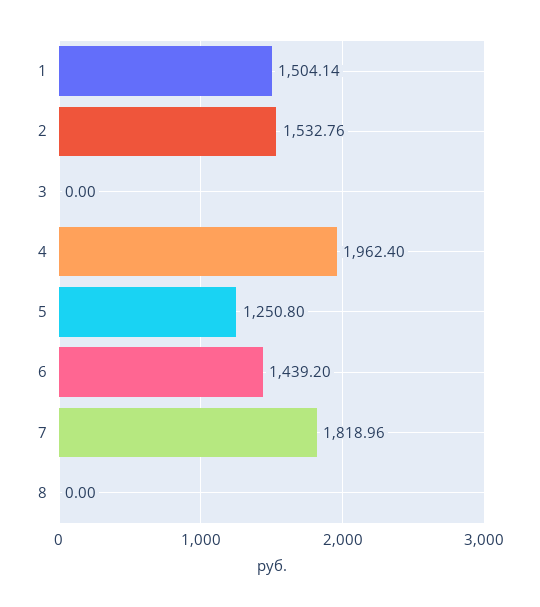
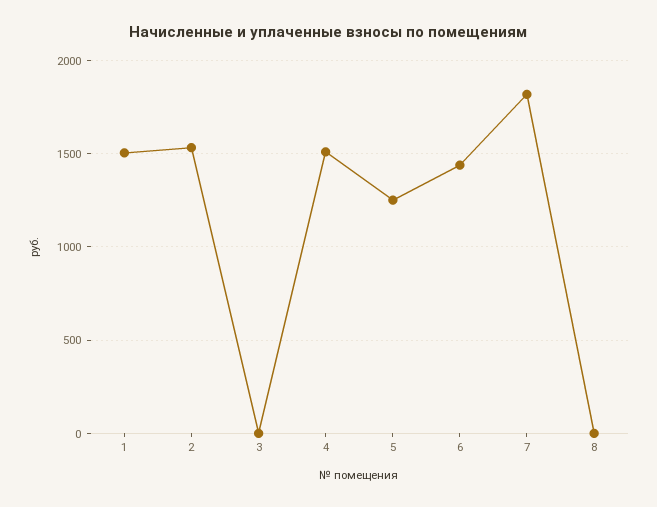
  {
    "1": 1504.14,
    "2": 1532.76,
    "3": 0,
-   "4": 1962.4,
+   "4": 1500,
    "5": 1250.8,
    "6": 1439.2,
    "7": 1818.96,
    "8": 0
  }

